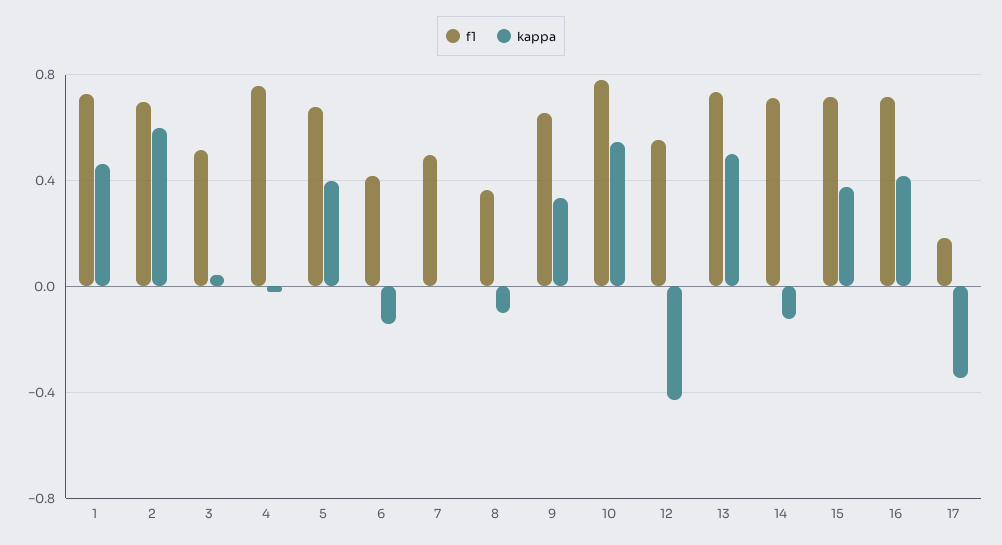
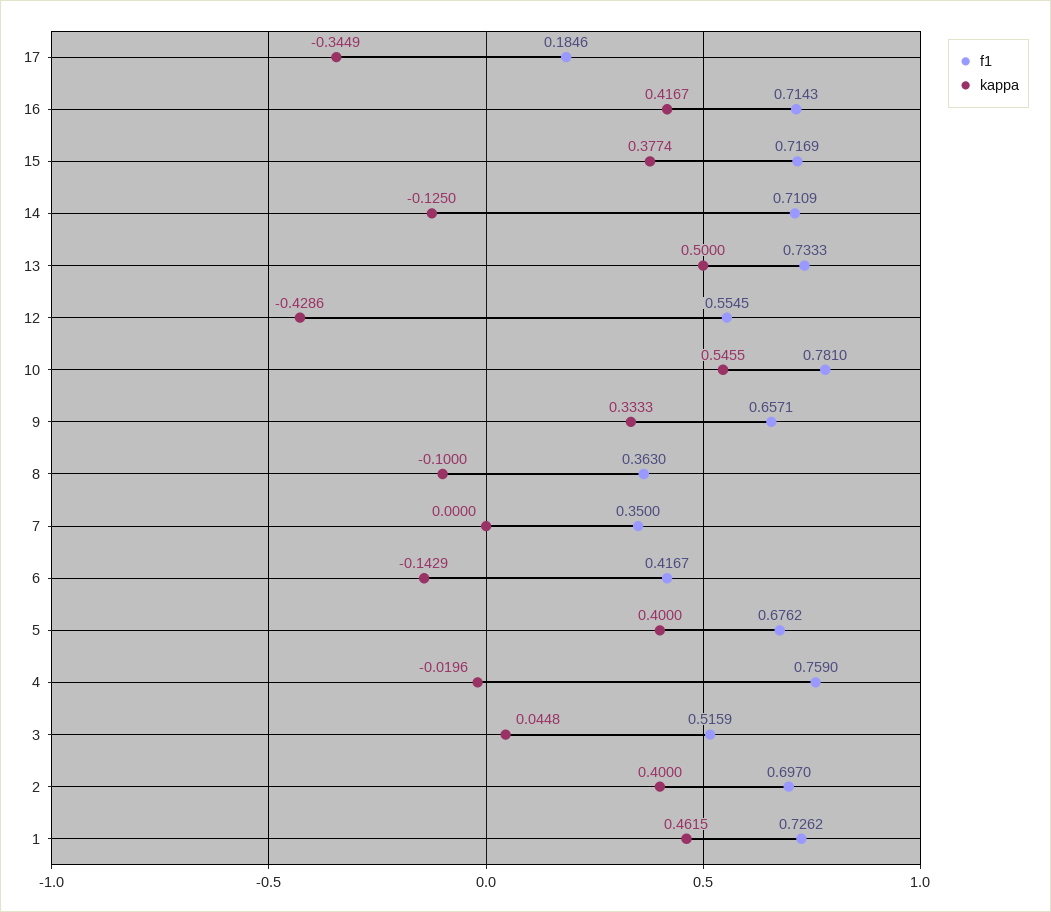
  {
    "f1": {
      "1": 0.7262,
      "2": 0.697,
      "3": 0.5159,
      "4": 0.759,
      "5": 0.6762,
      "6": 0.4167,
-     "7": 0.5,
+     "7": 0.35,
      "8": 0.363,
      "9": 0.6571,
      "10": 0.781,
      "12": 0.5545,
      "13": 0.7333,
      "14": 0.7109,
      "15": 0.7169,
      "16": 0.7143,
      "17": 0.1846
    },
    "kappa": {
      "1": 0.4615,
-     "2": 0.6,
+     "2": 0.4,
      "3": 0.0448,
      "4": -0.0196,
      "5": 0.4,
      "6": -0.1429,
      "7": 0,
      "8": -0.1,
      "9": 0.3333,
      "10": 0.5455,
      "12": -0.4286,
      "13": 0.5,
      "14": -0.125,
      "15": 0.3774,
      "16": 0.4167,
      "17": -0.3449
    }
  }

